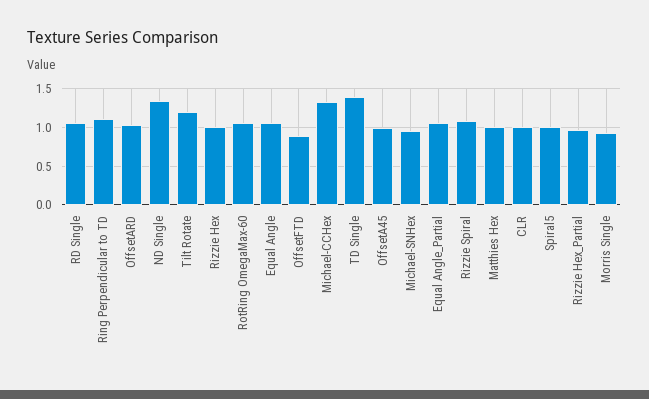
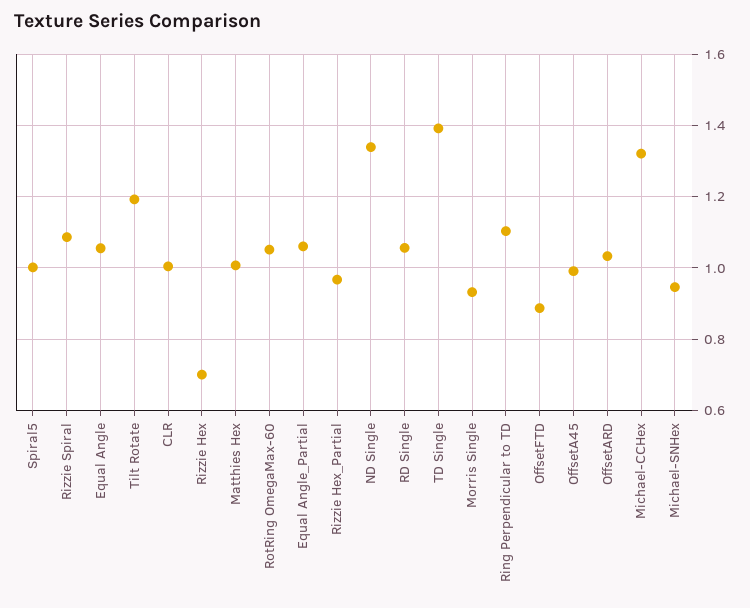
  {
    "RD Single": 1.06,
    "Ring Perpendicular to TD": 1.1,
    "OffsetARD": 1.04,
    "ND Single": 1.34,
    "Tilt Rotate": 1.2,
-   "Rizzie Hex": 1,
+   "Rizzie Hex": 0.7,
    "RotRing OmegaMax-60": 1.06,
    "Equal Angle": 1.06,
    "OffsetFTD": 0.88,
    "Michael-CCHex": 1.32,
    "TD Single": 1.4,
    "OffsetA45": 1,
    "Michael-SNHex": 0.94,
    "Equal Angle_Partial": 1.06,
    "Rizzie Spiral": 1.08,
    "Matthies Hex": 1,
    "CLR": 1,
    "Spiral5": 1,
    "Rizzie Hex_Partial": 0.96,
    "Morris Single": 0.94
  }

